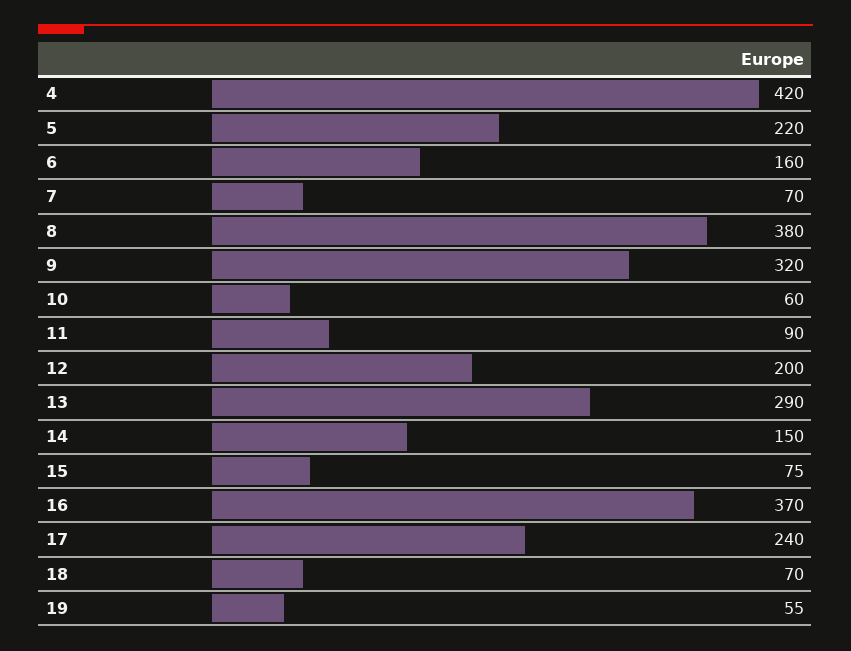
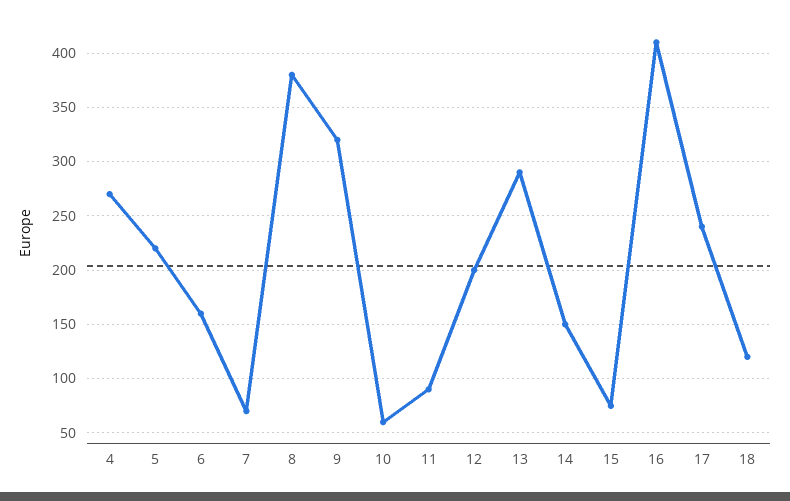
  {
-   "4": 420,
+   "4": 270,
    "5": 220,
    "6": 160,
    "7": 70,
    "8": 380,
    "9": 320,
    "10": 60,
    "11": 90,
    "12": 200,
    "13": 290,
    "14": 150,
    "15": 75,
-   "16": 370,
+   "16": 410,
    "17": 240,
-   "18": 70,
+   "18": 120
-   "19": 55
  }

